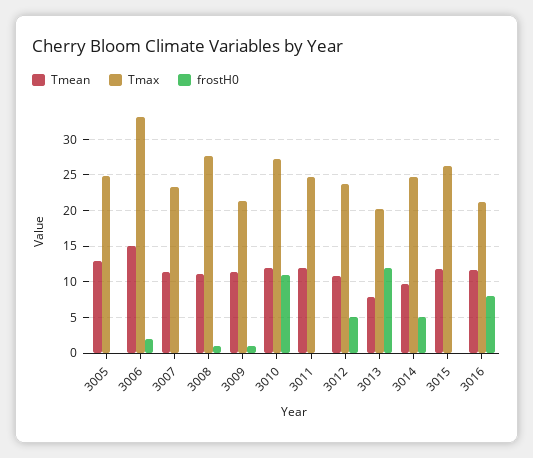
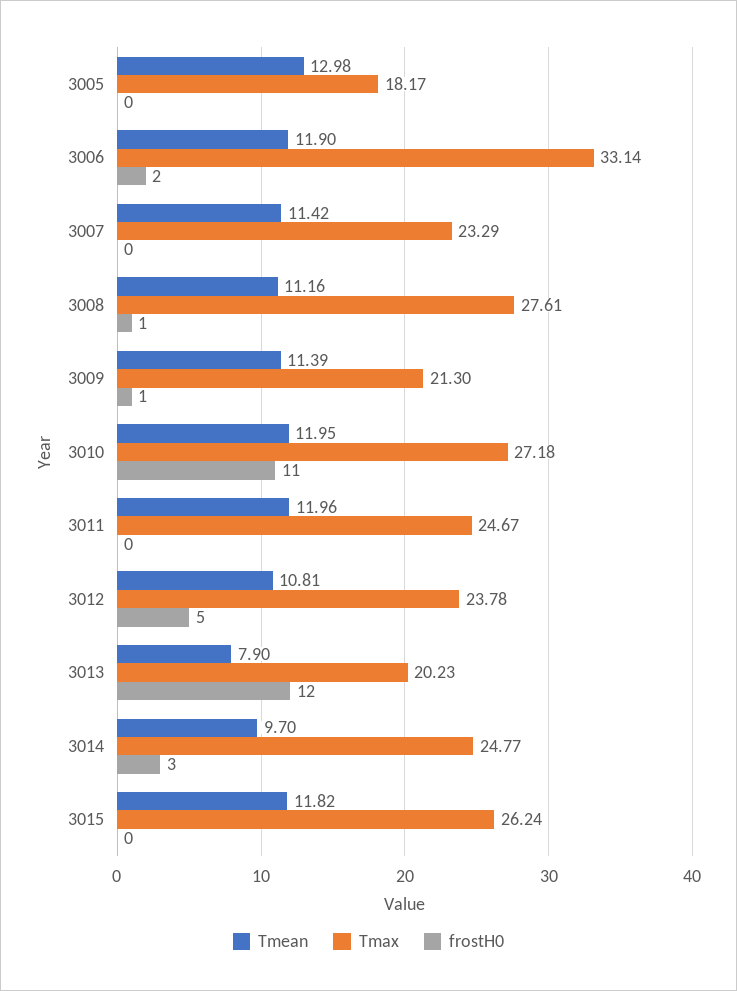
  {
    "Tmean": {
      "3005": 12.98,
-     "3006": 15,
+     "3006": 11.9,
      "3007": 11.42,
      "3008": 11.16,
      "3009": 11.39,
      "3010": 11.95,
      "3011": 11.96,
      "3012": 10.81,
      "3013": 7.9,
      "3014": 9.7,
-     "3015": 11.82,
+     "3015": 11.82
-     "3016": 12
    },
    "Tmax": {
-     "3005": 25,
+     "3005": 18.17,
      "3006": 33.14,
      "3007": 23.29,
      "3008": 27.61,
      "3009": 21.3,
      "3010": 27.18,
      "3011": 24.67,
      "3012": 23.78,
      "3013": 20.23,
      "3014": 24.77,
-     "3015": 26.24,
+     "3015": 26.24
-     "3016": 21
    },
    "frostH0": {
      "3005": 0,
      "3006": 2,
      "3007": 0,
      "3008": 1,
      "3009": 1,
      "3010": 11,
      "3011": 0,
      "3012": 5,
      "3013": 12,
-     "3014": 5,
+     "3014": 3,
-     "3015": 0,
+     "3015": 0
-     "3016": 8
    }
  }

